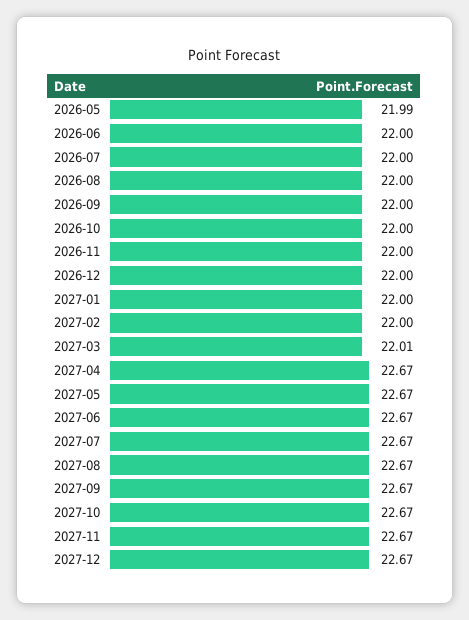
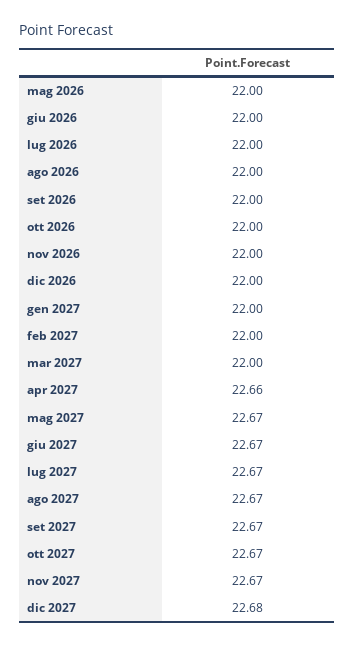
  {
-   "2026-05": 21.99,
+   "2026-05": 22,
    "2026-06": 22,
    "2026-07": 22,
    "2026-08": 22,
    "2026-09": 22,
    "2026-10": 22,
    "2026-11": 22,
    "2026-12": 22,
    "2027-01": 22,
    "2027-02": 22,
-   "2027-03": 22.01,
+   "2027-03": 22,
-   "2027-04": 22.67,
+   "2027-04": 22.66,
    "2027-05": 22.67,
    "2027-06": 22.67,
    "2027-07": 22.67,
    "2027-08": 22.67,
    "2027-09": 22.67,
    "2027-10": 22.67,
    "2027-11": 22.67,
-   "2027-12": 22.67
+   "2027-12": 22.68
  }

